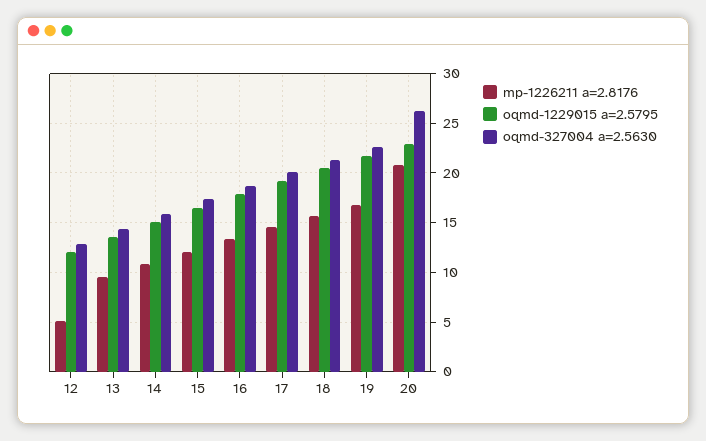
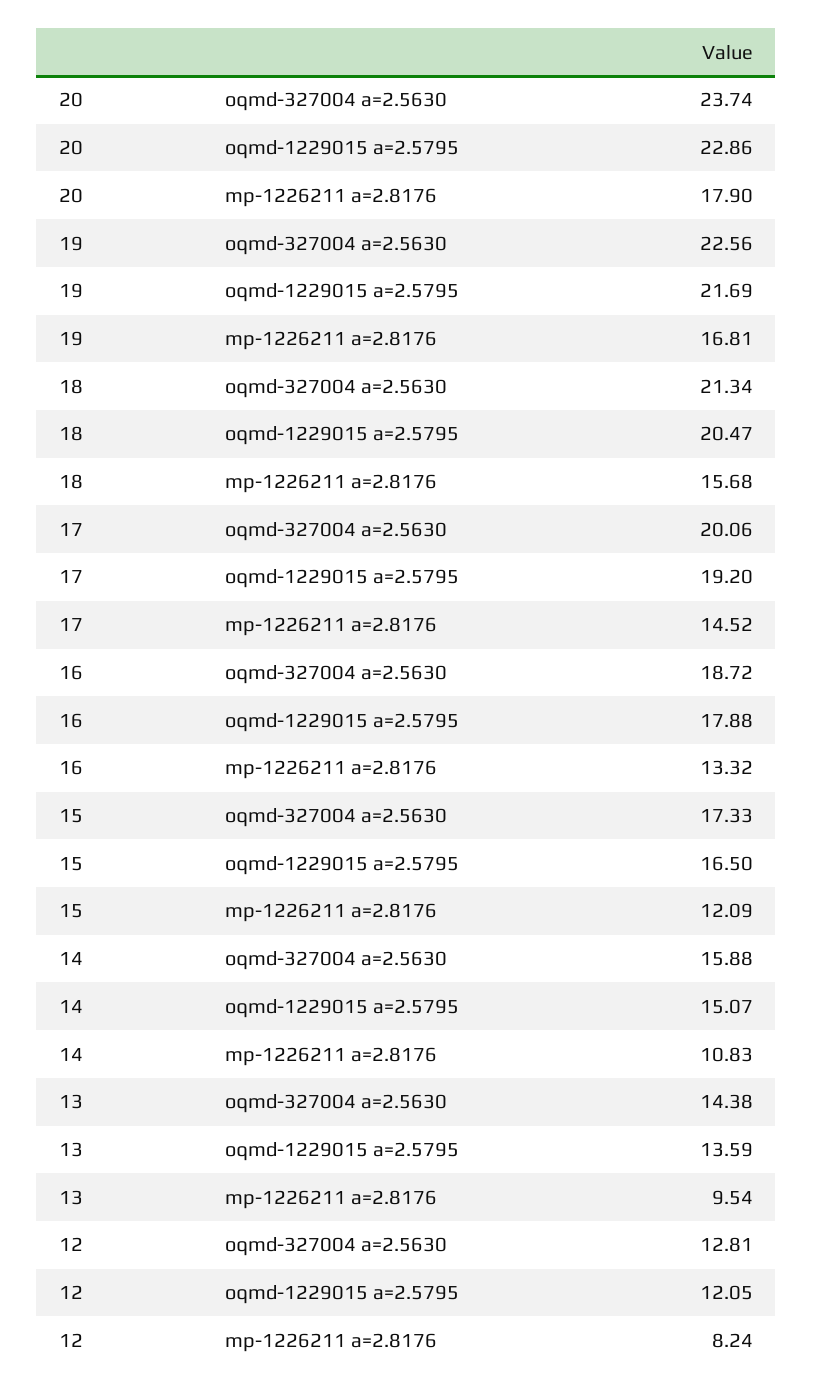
  {
    "mp-1226211 a=2.8176": {
-     "12": 5,
+     "12": 8.24,
      "13": 9.54,
      "14": 10.83,
      "15": 12.09,
      "16": 13.32,
      "17": 14.52,
      "18": 15.68,
      "19": 16.81,
-     "20": 21
+     "20": 17.9
    },
    "oqmd-1229015 a=2.5795": {
      "12": 12.05,
      "13": 13.59,
      "14": 15.07,
      "15": 16.5,
      "16": 17.88,
      "17": 19.2,
      "18": 20.47,
      "19": 21.69,
      "20": 22.86
    },
    "oqmd-327004 a=2.5630": {
      "12": 12.81,
      "13": 14.38,
      "14": 15.88,
      "15": 17.33,
      "16": 18.72,
      "17": 20.06,
      "18": 21.34,
      "19": 22.56,
-     "20": 26
+     "20": 23.74
    }
  }

